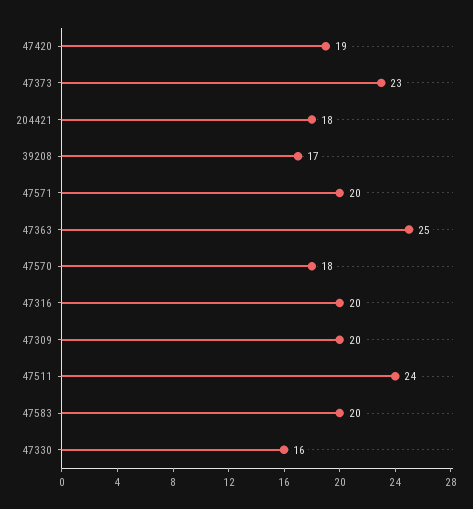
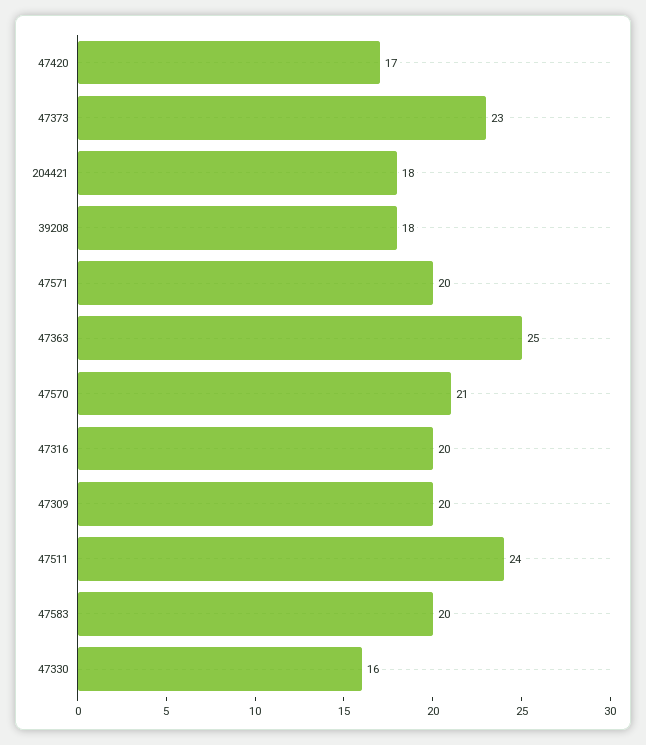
  {
-   "47420": 19,
+   "47420": 17,
    "47373": 23,
    "204421": 18,
-   "39208": 17,
+   "39208": 18,
    "47571": 20,
    "47363": 25,
-   "47570": 18,
+   "47570": 21,
    "47316": 20,
    "47309": 20,
    "47511": 24,
    "47583": 20,
    "47330": 16
  }

